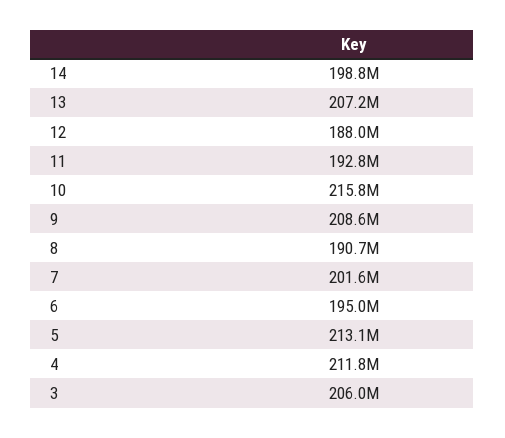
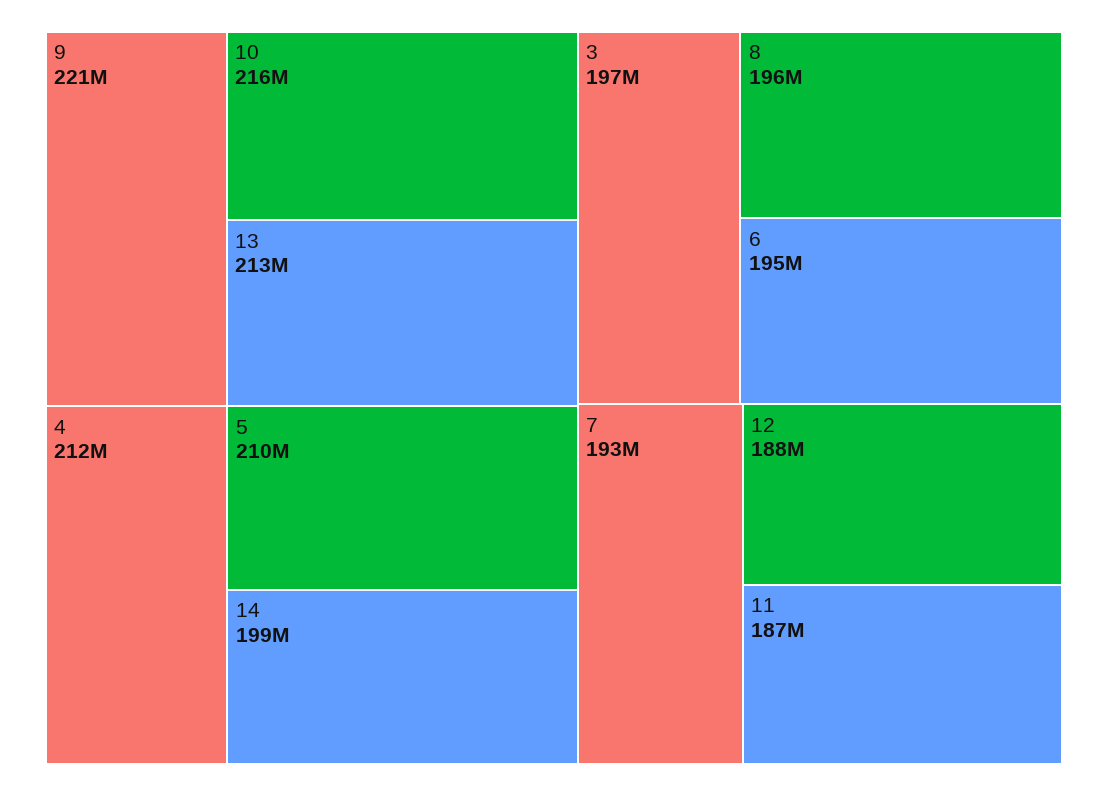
  {
    "14": 198800000,
-   "13": 207200000,
+   "13": 213000000,
    "12": 188000000,
-   "11": 192800000,
+   "11": 187000000,
    "10": 215800000,
-   "9": 208600000,
+   "9": 221000000,
-   "8": 190700000,
+   "8": 196000000,
-   "7": 201600000,
+   "7": 193000000,
    "6": 195000000,
-   "5": 213100000,
+   "5": 210000000,
    "4": 211800000,
-   "3": 206000000
+   "3": 197000000
  }

